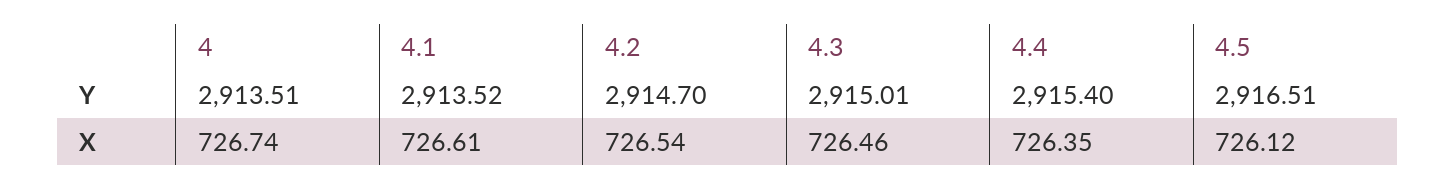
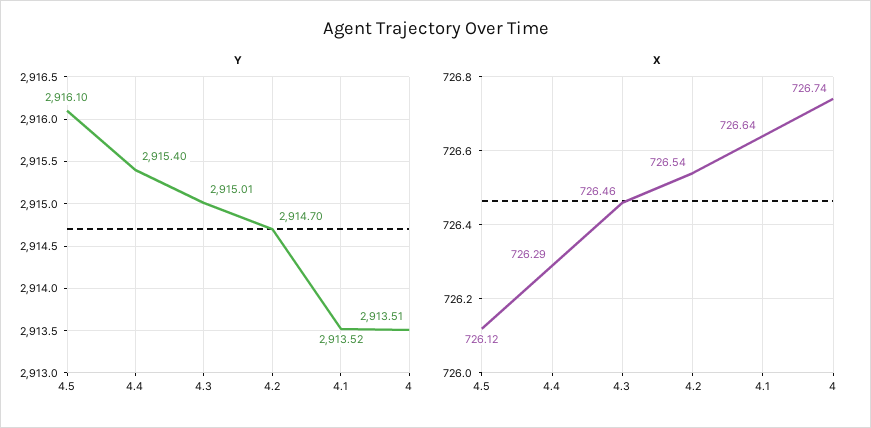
  {
    "Y": {
      "4": 2913.51,
      "4.1": 2913.52,
      "4.2": 2914.7,
      "4.3": 2915.01,
      "4.4": 2915.4,
-     "4.5": 2916.51
+     "4.5": 2916.1
    },
    "X": {
      "4": 726.74,
-     "4.1": 726.61,
+     "4.1": 726.64,
      "4.2": 726.54,
      "4.3": 726.46,
-     "4.4": 726.35,
+     "4.4": 726.29,
      "4.5": 726.12
    }
  }

